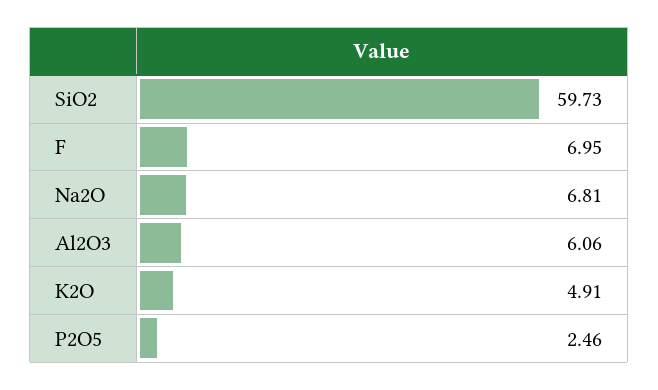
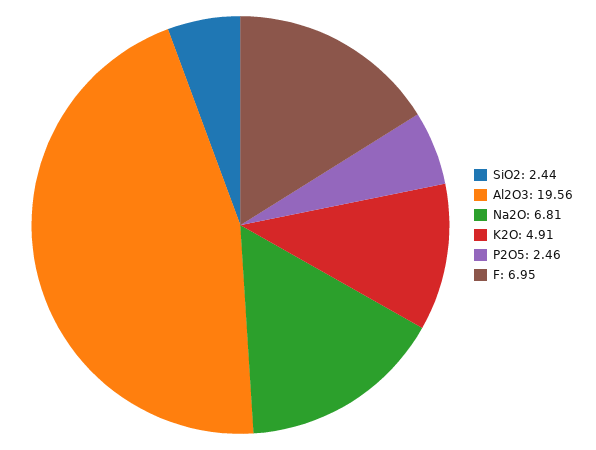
  {
-   "SiO2": 59.73,
+   "SiO2": 2.44,
    "F": 6.95,
    "Na2O": 6.81,
-   "Al2O3": 6.06,
+   "Al2O3": 19.56,
    "K2O": 4.91,
    "P2O5": 2.46
  }

